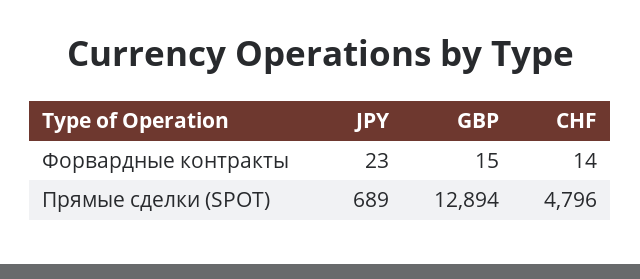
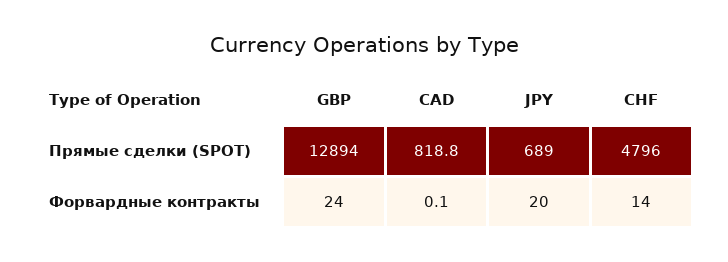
  {
    "JPY": {
-     "Форвардные контракты": 23,
+     "Форвардные контракты": 20,
      "Прямые сделки (SPOT)": 689
    },
    "GBP": {
-     "Форвардные контракты": 15,
+     "Форвардные контракты": 24,
      "Прямые сделки (SPOT)": 12894
    },
    "CHF": {
      "Форвардные контракты": 14,
      "Прямые сделки (SPOT)": 4796
-   }
+   },
+   "CAD": {
+     "Прямые сделки (SPOT)": 818.8,
+     "Форвардные контракты": 0.1
+   }
  }

